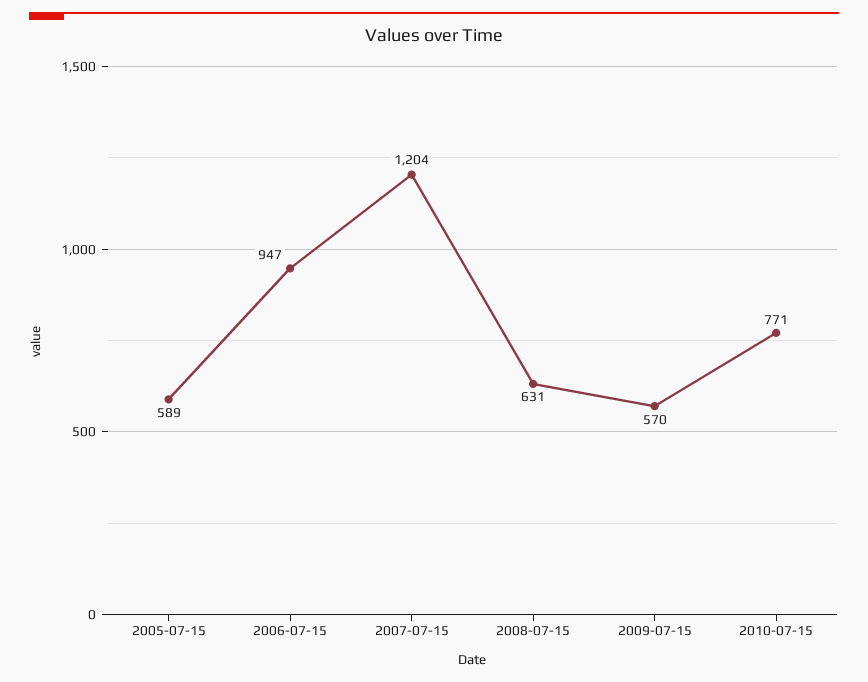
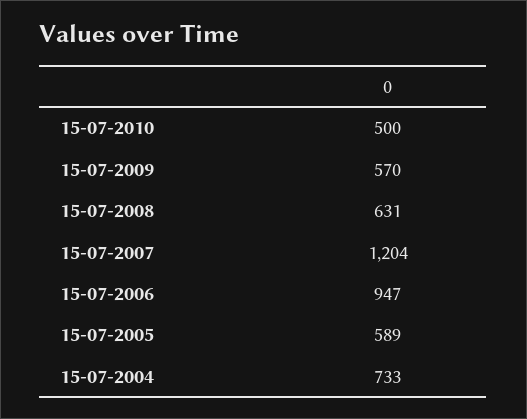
  {
    "2005-07-15": 589,
    "2006-07-15": 947,
    "2007-07-15": 1204,
    "2008-07-15": 631,
    "2009-07-15": 570,
-   "2010-07-15": 771
+   "2010-07-15": 500,
+   "15-07-2004": 733
  }

